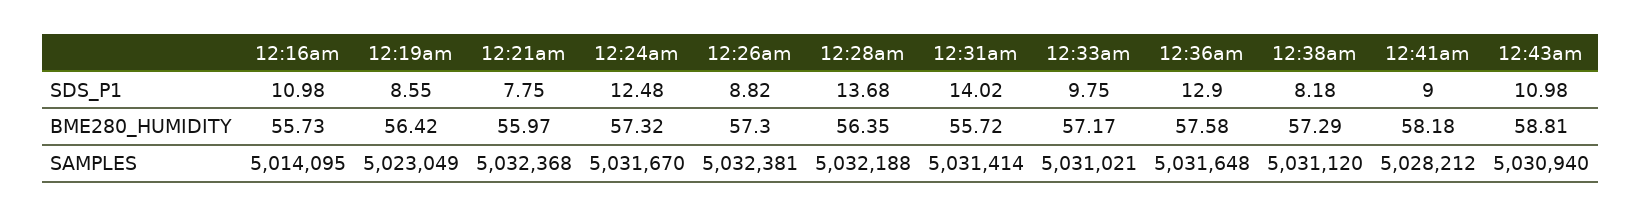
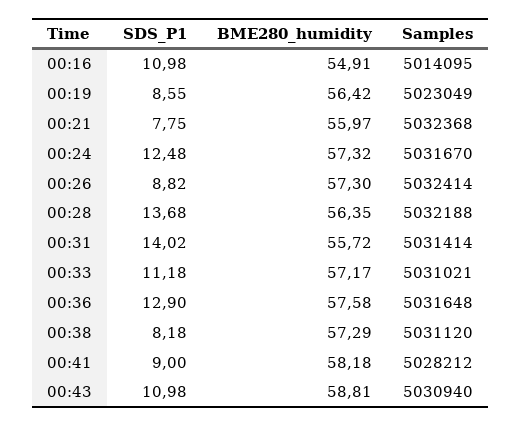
  {
    "12:16am": {
      "SDS_P1": 10.98,
-     "BME280_HUMIDITY": 55.73,
+     "BME280_HUMIDITY": 54.91,
      "SAMPLES": 5014095
    },
    "12:19am": {
      "SDS_P1": 8.55,
      "BME280_HUMIDITY": 56.42,
      "SAMPLES": 5023049
    },
    "12:21am": {
      "SDS_P1": 7.75,
      "BME280_HUMIDITY": 55.97,
      "SAMPLES": 5032368
    },
    "12:24am": {
      "SDS_P1": 12.48,
      "BME280_HUMIDITY": 57.32,
      "SAMPLES": 5031670
    },
    "12:26am": {
      "SDS_P1": 8.82,
      "BME280_HUMIDITY": 57.3,
-     "SAMPLES": 5032381
+     "SAMPLES": 5032414
    },
    "12:28am": {
      "SDS_P1": 13.68,
      "BME280_HUMIDITY": 56.35,
      "SAMPLES": 5032188
    },
    "12:31am": {
      "SDS_P1": 14.02,
      "BME280_HUMIDITY": 55.72,
      "SAMPLES": 5031414
    },
    "12:33am": {
-     "SDS_P1": 9.75,
+     "SDS_P1": 11.18,
      "BME280_HUMIDITY": 57.17,
      "SAMPLES": 5031021
    },
    "12:36am": {
      "SDS_P1": 12.9,
      "BME280_HUMIDITY": 57.58,
      "SAMPLES": 5031648
    },
    "12:38am": {
      "SDS_P1": 8.18,
      "BME280_HUMIDITY": 57.29,
      "SAMPLES": 5031120
    },
    "12:41am": {
      "SDS_P1": 9,
      "BME280_HUMIDITY": 58.18,
      "SAMPLES": 5028212
    },
    "12:43am": {
      "SDS_P1": 10.98,
      "BME280_HUMIDITY": 58.81,
      "SAMPLES": 5030940
    }
  }

